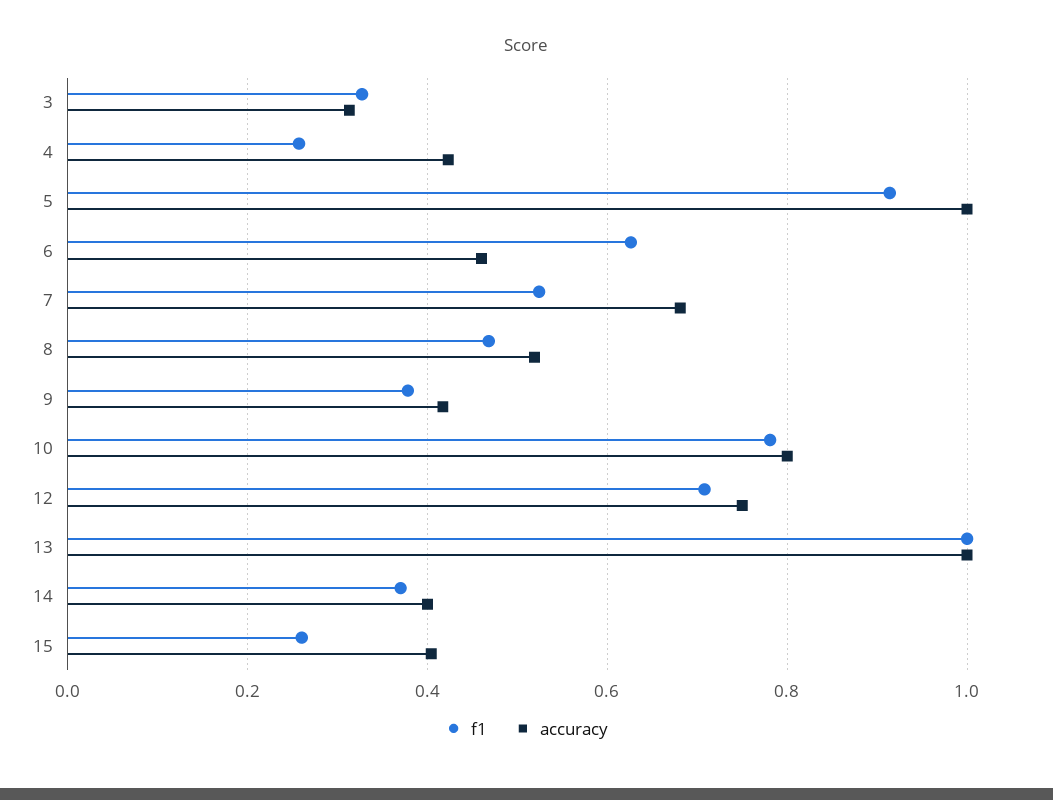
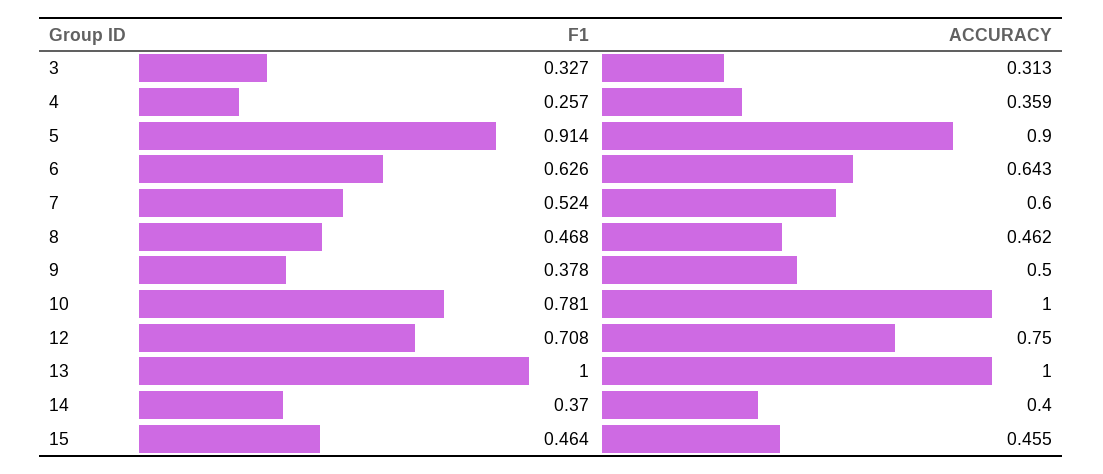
  {
    "f1": {
      "3": 0.327,
      "4": 0.257,
      "5": 0.914,
      "6": 0.626,
      "7": 0.524,
      "8": 0.468,
      "9": 0.378,
      "10": 0.781,
      "12": 0.708,
      "13": 1,
      "14": 0.37,
-     "15": 0.26
+     "15": 0.464
    },
    "accuracy": {
      "3": 0.313,
-     "4": 0.42,
+     "4": 0.359,
-     "5": 1,
+     "5": 0.9,
-     "6": 0.46,
+     "6": 0.643,
-     "7": 0.68,
+     "7": 0.6,
-     "8": 0.52,
+     "8": 0.462,
-     "9": 0.42,
+     "9": 0.5,
-     "10": 0.8,
+     "10": 1,
      "12": 0.75,
      "13": 1,
      "14": 0.4,
-     "15": 0.4
+     "15": 0.455
    }
  }

